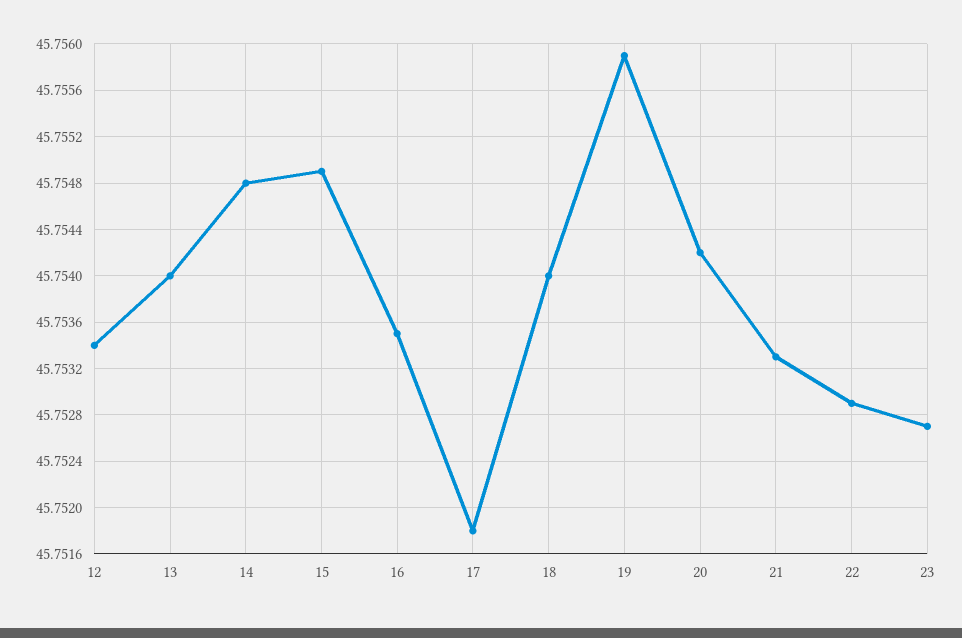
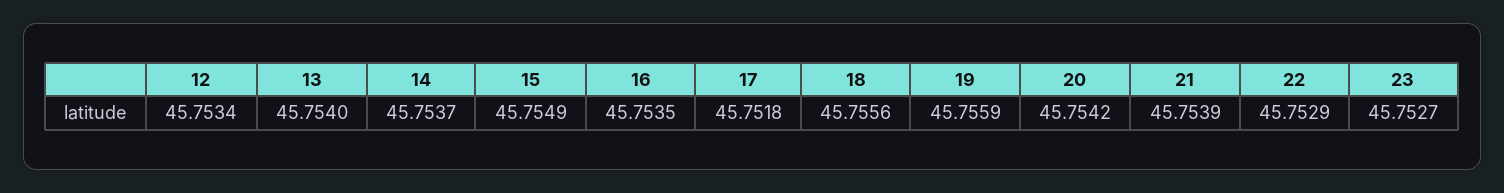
  {
    "12": 45.7534,
    "13": 45.754,
-   "14": 45.7548,
+   "14": 45.7537,
    "15": 45.7549,
    "16": 45.7535,
    "17": 45.7518,
-   "18": 45.754,
+   "18": 45.7556,
    "19": 45.7559,
    "20": 45.7542,
-   "21": 45.7533,
+   "21": 45.7539,
    "22": 45.7529,
    "23": 45.7527
  }

